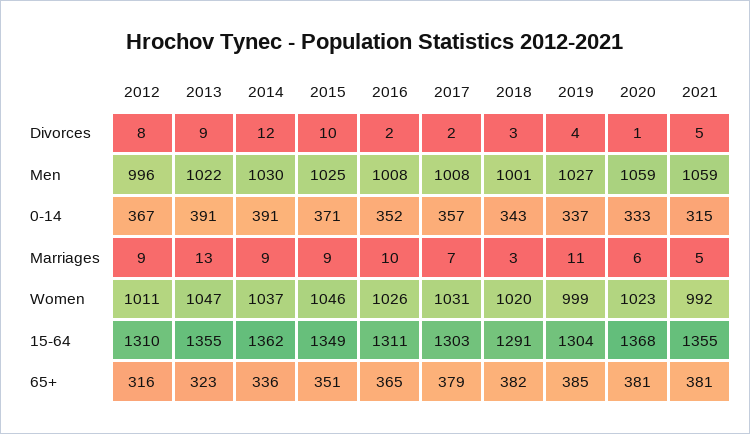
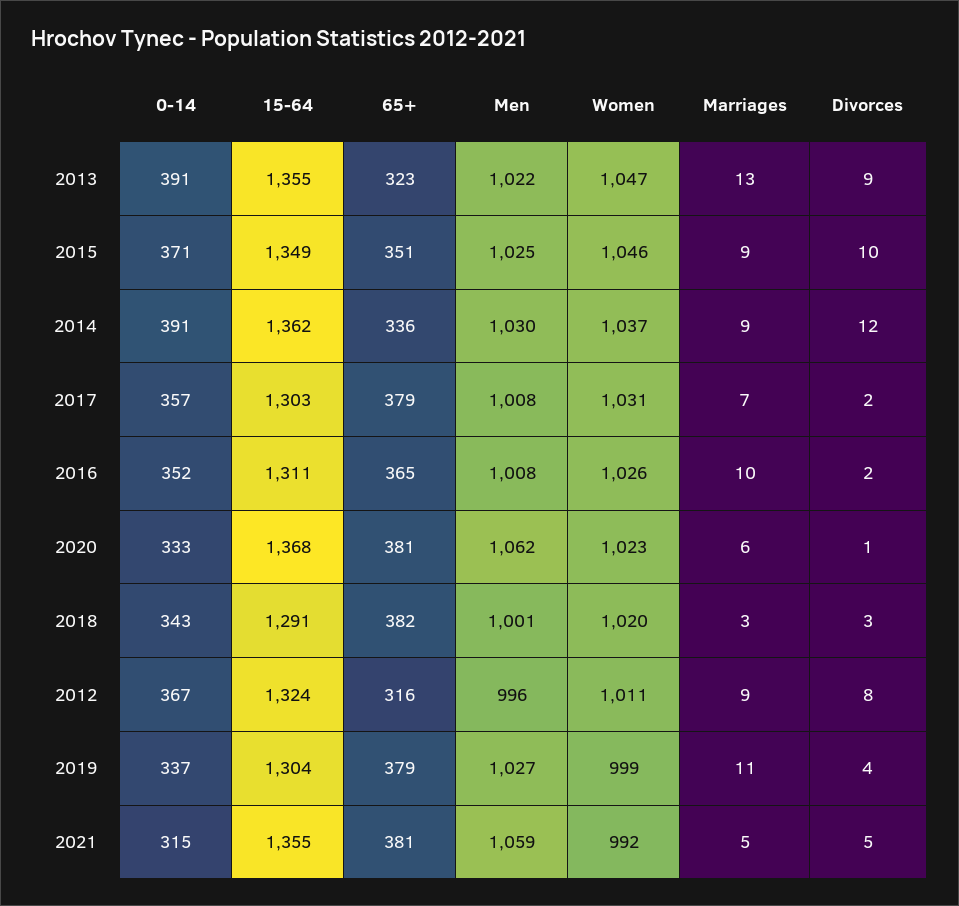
  {
    "2012": {
      "Divorces": 8,
      "Men": 996,
      "0-14": 367,
      "Marriages": 9,
      "Women": 1011,
-     "15-64": 1310,
+     "15-64": 1324,
      "65+": 316
    },
    "2013": {
      "Divorces": 9,
      "Men": 1022,
      "0-14": 391,
      "Marriages": 13,
      "Women": 1047,
      "15-64": 1355,
      "65+": 323
    },
    "2014": {
      "Divorces": 12,
      "Men": 1030,
      "0-14": 391,
      "Marriages": 9,
      "Women": 1037,
      "15-64": 1362,
      "65+": 336
    },
    "2015": {
      "Divorces": 10,
      "Men": 1025,
      "0-14": 371,
      "Marriages": 9,
      "Women": 1046,
      "15-64": 1349,
      "65+": 351
    },
    "2016": {
      "Divorces": 2,
      "Men": 1008,
      "0-14": 352,
      "Marriages": 10,
      "Women": 1026,
      "15-64": 1311,
      "65+": 365
    },
    "2017": {
      "Divorces": 2,
      "Men": 1008,
      "0-14": 357,
      "Marriages": 7,
      "Women": 1031,
      "15-64": 1303,
      "65+": 379
    },
    "2018": {
      "Divorces": 3,
      "Men": 1001,
      "0-14": 343,
      "Marriages": 3,
      "Women": 1020,
      "15-64": 1291,
      "65+": 382
    },
    "2019": {
      "Divorces": 4,
      "Men": 1027,
      "0-14": 337,
      "Marriages": 11,
      "Women": 999,
      "15-64": 1304,
-     "65+": 385
+     "65+": 379
    },
    "2020": {
      "Divorces": 1,
-     "Men": 1059,
+     "Men": 1062,
      "0-14": 333,
      "Marriages": 6,
      "Women": 1023,
      "15-64": 1368,
      "65+": 381
    },
    "2021": {
      "Divorces": 5,
      "Men": 1059,
      "0-14": 315,
      "Marriages": 5,
      "Women": 992,
      "15-64": 1355,
      "65+": 381
    }
  }

